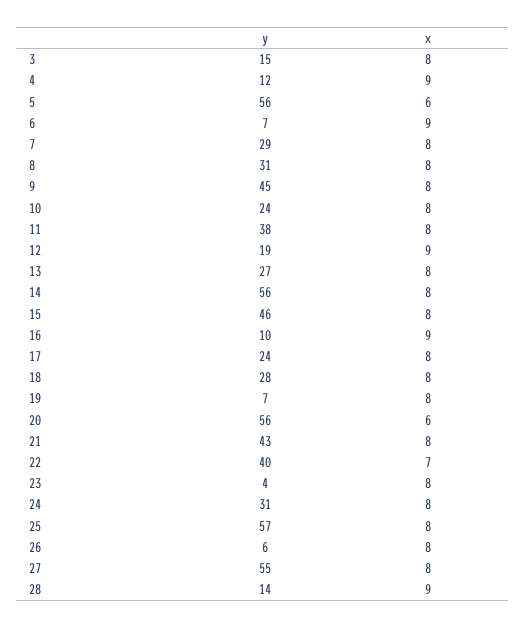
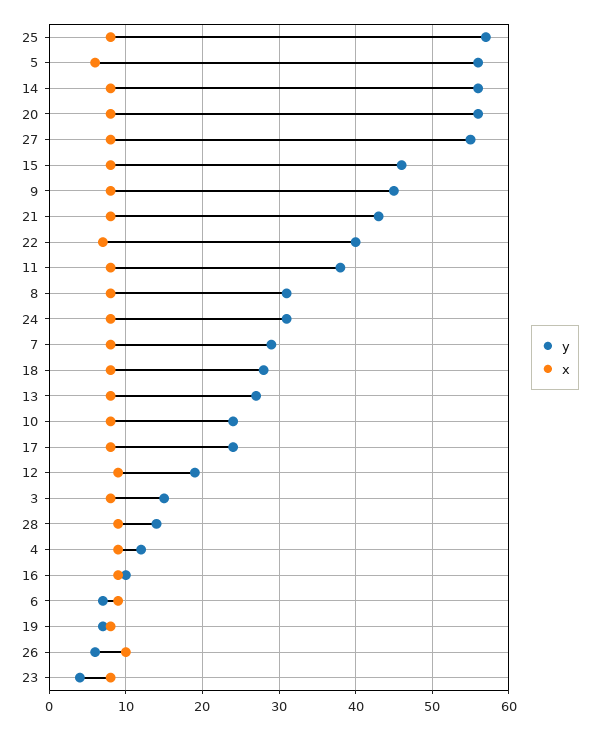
  {
    "y": {
      "3": 15,
      "4": 12,
      "5": 56,
      "6": 7,
      "7": 29,
      "8": 31,
      "9": 45,
      "10": 24,
      "11": 38,
      "12": 19,
      "13": 27,
      "14": 56,
      "15": 46,
      "16": 10,
      "17": 24,
      "18": 28,
      "19": 7,
      "20": 56,
      "21": 43,
      "22": 40,
      "23": 4,
      "24": 31,
      "25": 57,
      "26": 6,
      "27": 55,
      "28": 14
    },
    "x": {
      "3": 8,
      "4": 9,
      "5": 6,
      "6": 9,
      "7": 8,
      "8": 8,
      "9": 8,
      "10": 8,
      "11": 8,
      "12": 9,
      "13": 8,
      "14": 8,
      "15": 8,
      "16": 9,
      "17": 8,
      "18": 8,
      "19": 8,
-     "20": 6,
+     "20": 8,
      "21": 8,
      "22": 7,
      "23": 8,
      "24": 8,
      "25": 8,
-     "26": 8,
+     "26": 10,
      "27": 8,
      "28": 9
    }
  }

